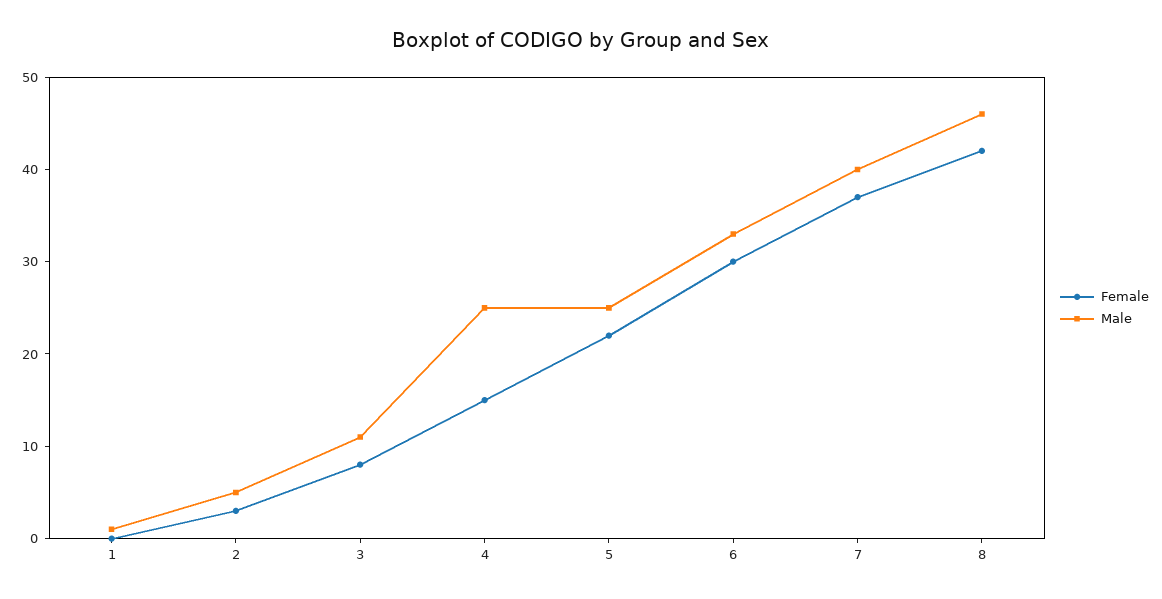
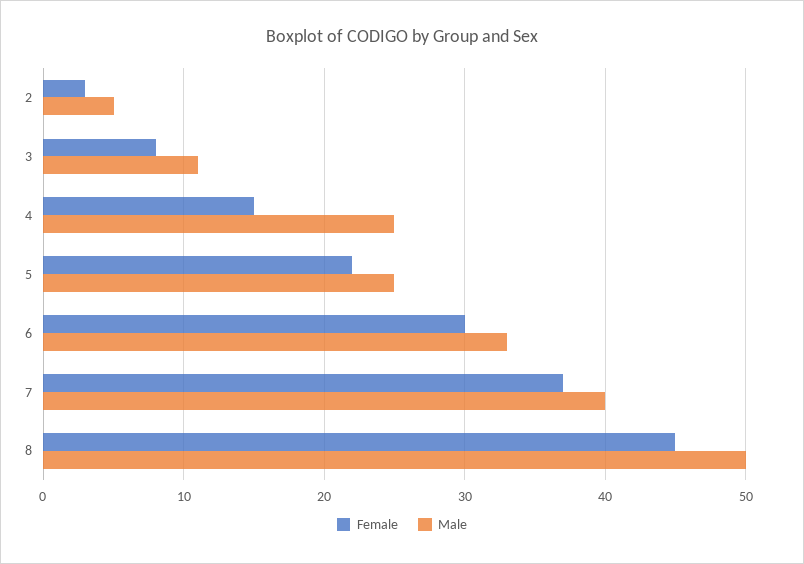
  {
    "Female": {
-     "1": 0,
      "2": 3,
      "3": 8,
      "4": 15,
      "5": 22,
      "6": 30,
      "7": 37,
-     "8": 42
+     "8": 45
    },
    "Male": {
-     "1": 1,
      "2": 5,
      "3": 11,
      "4": 25,
      "5": 25,
      "6": 33,
      "7": 40,
-     "8": 46
+     "8": 50
    }
  }

